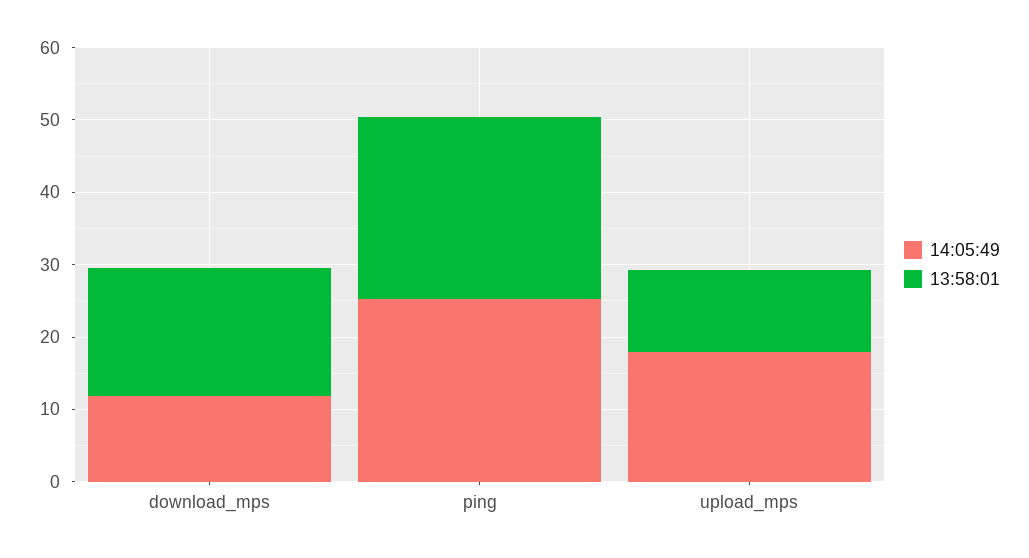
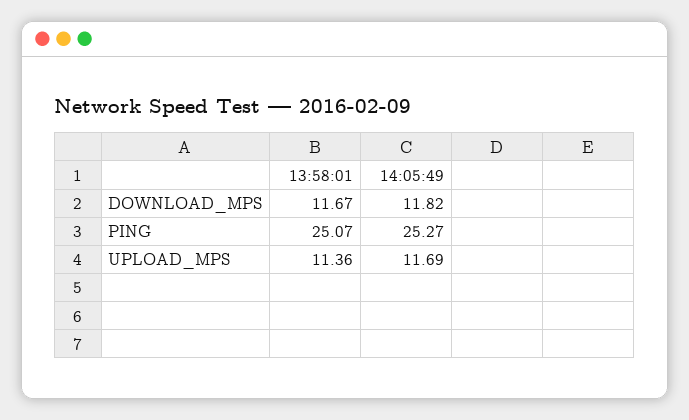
  {
    "14:05:49": {
      "download_mps": 11.82,
      "ping": 25.27,
-     "upload_mps": 18
+     "upload_mps": 11.69
    },
    "13:58:01": {
-     "download_mps": 18,
+     "download_mps": 11.67,
      "ping": 25.07,
      "upload_mps": 11.36
    }
  }

